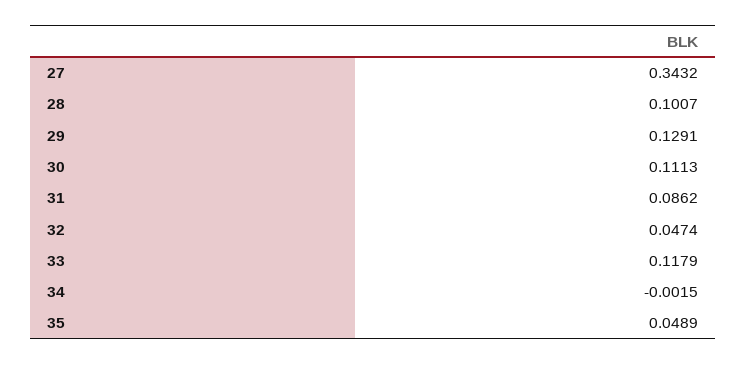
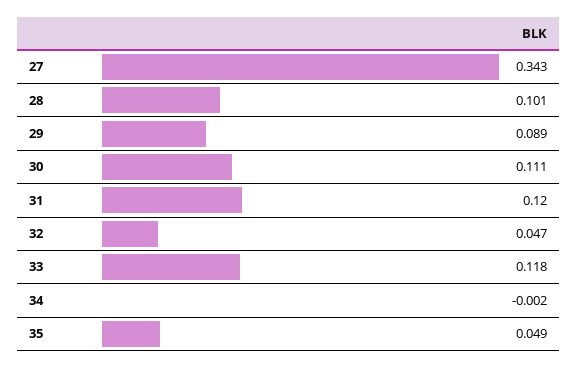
  {
    "27": 0.3432,
    "28": 0.1007,
-   "29": 0.1291,
+   "29": 0.089,
    "30": 0.1113,
-   "31": 0.0862,
+   "31": 0.12,
    "32": 0.0474,
    "33": 0.1179,
    "34": -0.0015,
    "35": 0.0489
  }

